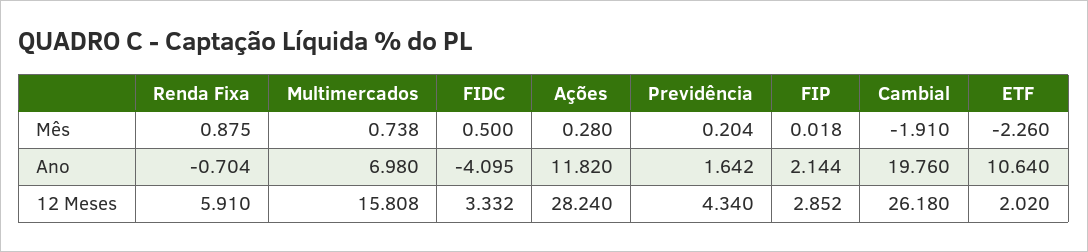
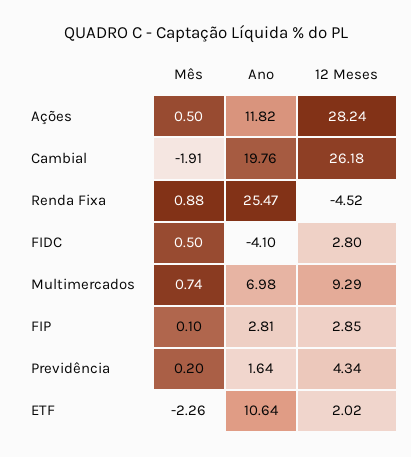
  {
    "Renda Fixa": {
      "Mês": 0.875,
-     "Ano": -0.704,
+     "Ano": 25.47,
-     "12 Meses": 5.91
+     "12 Meses": -4.52
    },
    "Multimercados": {
      "Mês": 0.738,
      "Ano": 6.98,
-     "12 Meses": 15.808
+     "12 Meses": 9.29
    },
    "FIDC": {
      "Mês": 0.5,
      "Ano": -4.095,
-     "12 Meses": 3.332
+     "12 Meses": 2.8
    },
    "Ações": {
-     "Mês": 0.28,
+     "Mês": 0.5,
      "Ano": 11.82,
      "12 Meses": 28.24
    },
    "Previdência": {
      "Mês": 0.204,
      "Ano": 1.642,
      "12 Meses": 4.34
    },
    "FIP": {
-     "Mês": 0.018,
+     "Mês": 0.1,
-     "Ano": 2.144,
+     "Ano": 2.81,
      "12 Meses": 2.852
    },
    "Cambial": {
      "Mês": -1.91,
      "Ano": 19.76,
      "12 Meses": 26.18
    },
    "ETF": {
      "Mês": -2.26,
      "Ano": 10.64,
      "12 Meses": 2.02
    }
  }

